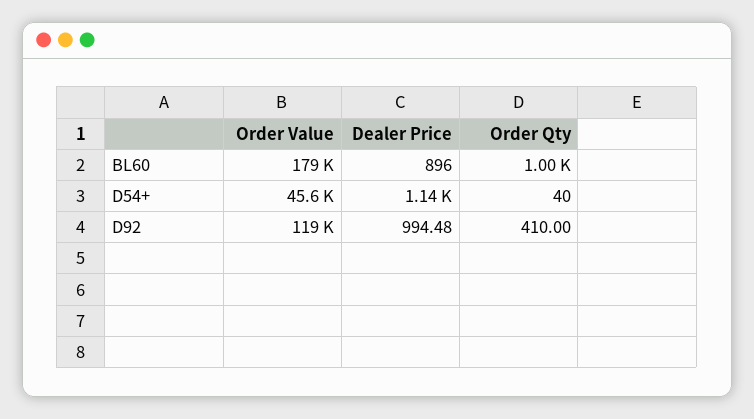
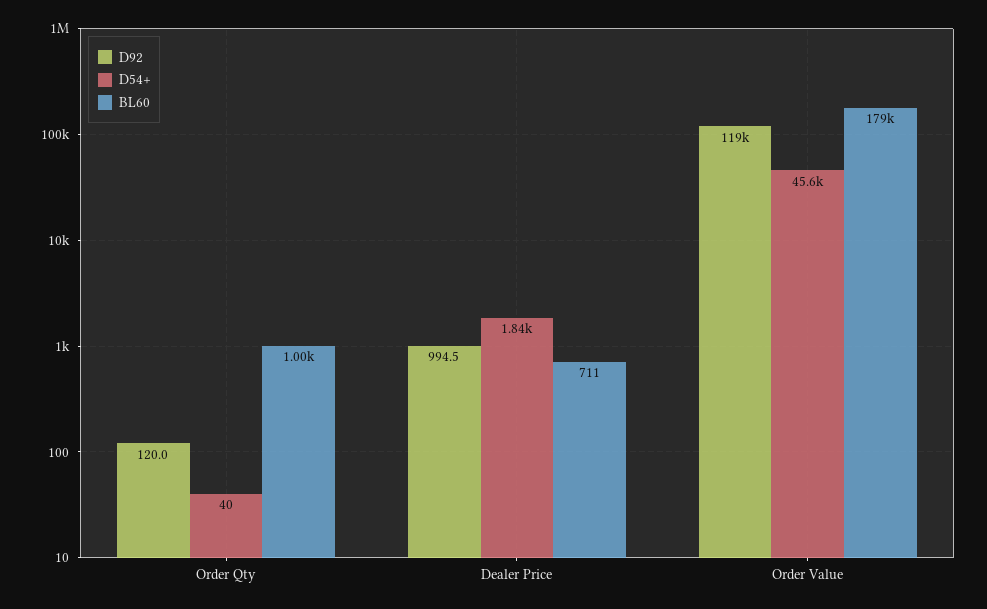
  {
    "BL60": {
      "Order Value": 179000,
-     "Dealer Price": 896,
+     "Dealer Price": 711,
      "Order Qty": 1000
    },
    "D54+": {
      "Order Value": 45600,
-     "Dealer Price": 1140,
+     "Dealer Price": 1840,
      "Order Qty": 40
    },
    "D92": {
      "Order Value": 119000,
      "Dealer Price": 994.48,
-     "Order Qty": 410
+     "Order Qty": 120
    }
  }

